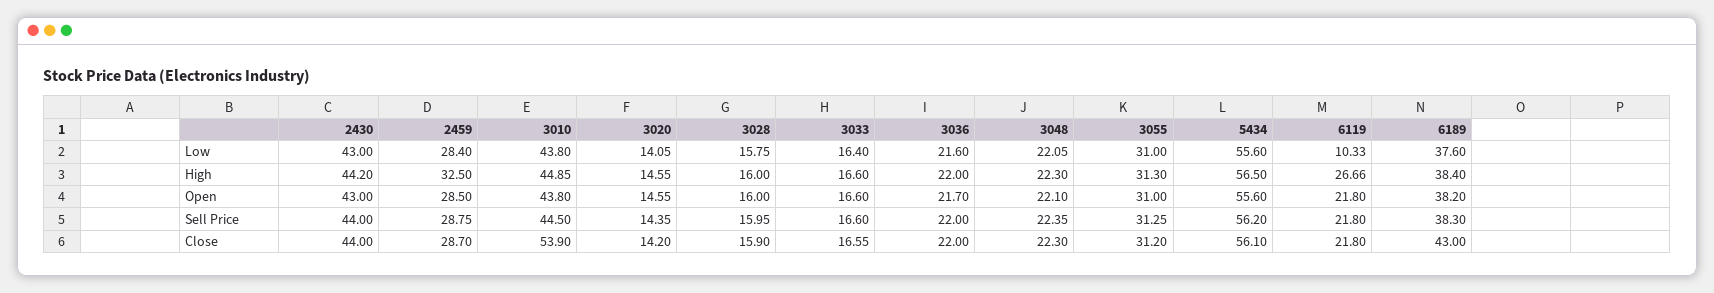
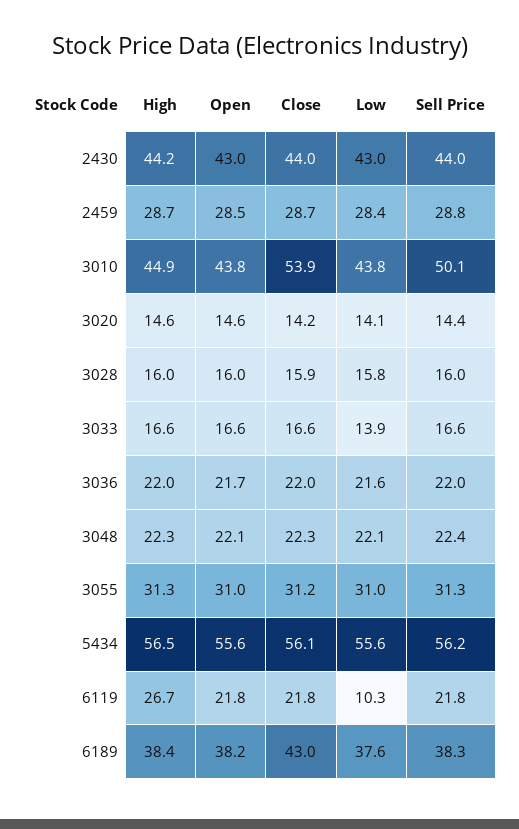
  {
    "2430": {
      "Low": 43,
      "High": 44.2,
      "Open": 43,
      "Sell Price": 44,
      "Close": 44
    },
    "2459": {
      "Low": 28.4,
-     "High": 32.5,
+     "High": 28.7,
      "Open": 28.5,
      "Sell Price": 28.75,
      "Close": 28.7
    },
    "3010": {
      "Low": 43.8,
      "High": 44.85,
      "Open": 43.8,
-     "Sell Price": 44.5,
+     "Sell Price": 50.1,
      "Close": 53.9
    },
    "3020": {
      "Low": 14.05,
      "High": 14.55,
      "Open": 14.55,
      "Sell Price": 14.35,
      "Close": 14.2
    },
    "3028": {
      "Low": 15.75,
      "High": 16,
      "Open": 16,
      "Sell Price": 15.95,
      "Close": 15.9
    },
    "3033": {
-     "Low": 16.4,
+     "Low": 13.9,
      "High": 16.6,
      "Open": 16.6,
      "Sell Price": 16.6,
      "Close": 16.55
    },
    "3036": {
      "Low": 21.6,
      "High": 22,
      "Open": 21.7,
      "Sell Price": 22,
      "Close": 22
    },
    "3048": {
      "Low": 22.05,
      "High": 22.3,
      "Open": 22.1,
      "Sell Price": 22.35,
      "Close": 22.3
    },
    "3055": {
      "Low": 31,
      "High": 31.3,
      "Open": 31,
      "Sell Price": 31.25,
      "Close": 31.2
    },
    "5434": {
      "Low": 55.6,
      "High": 56.5,
      "Open": 55.6,
      "Sell Price": 56.2,
      "Close": 56.1
    },
    "6119": {
      "Low": 10.33,
      "High": 26.66,
      "Open": 21.8,
      "Sell Price": 21.8,
      "Close": 21.8
    },
    "6189": {
      "Low": 37.6,
      "High": 38.4,
      "Open": 38.2,
      "Sell Price": 38.3,
      "Close": 43
    }
  }

